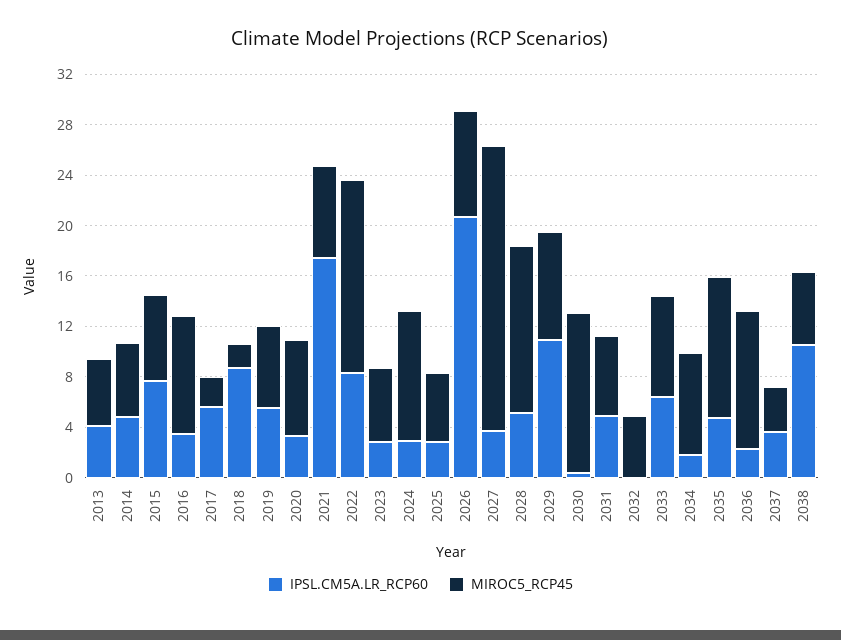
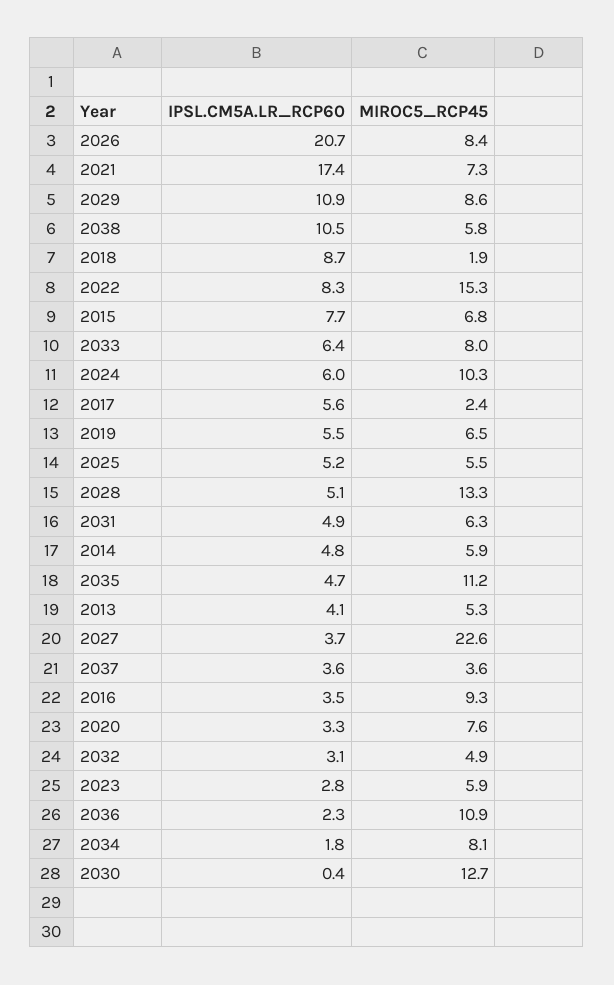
  {
    "IPSL.CM5A.LR_RCP60": {
      "2013": 4.1,
      "2014": 4.8,
      "2015": 7.7,
      "2016": 3.5,
      "2017": 5.6,
      "2018": 8.7,
      "2019": 5.5,
      "2020": 3.3,
      "2021": 17.4,
      "2022": 8.3,
      "2023": 2.8,
-     "2024": 3,
+     "2024": 6,
-     "2025": 3,
+     "2025": 5.2,
      "2026": 20.7,
      "2027": 3.7,
      "2028": 5.1,
      "2029": 10.9,
      "2030": 0.4,
      "2031": 4.9,
-     "2032": 0,
+     "2032": 3.1,
      "2033": 6.4,
      "2034": 1.8,
      "2035": 4.7,
      "2036": 2.3,
      "2037": 3.6,
      "2038": 10.5
    },
    "MIROC5_RCP45": {
      "2013": 5.3,
      "2014": 5.9,
      "2015": 6.8,
      "2016": 9.3,
      "2017": 2.4,
      "2018": 1.9,
      "2019": 6.5,
      "2020": 7.6,
      "2021": 7.3,
      "2022": 15.3,
      "2023": 5.9,
      "2024": 10.3,
      "2025": 5.5,
      "2026": 8.4,
      "2027": 22.6,
      "2028": 13.3,
      "2029": 8.6,
      "2030": 12.7,
      "2031": 6.3,
      "2032": 4.9,
      "2033": 8,
      "2034": 8.1,
      "2035": 11.2,
      "2036": 10.9,
      "2037": 3.6,
      "2038": 5.8
    }
  }

